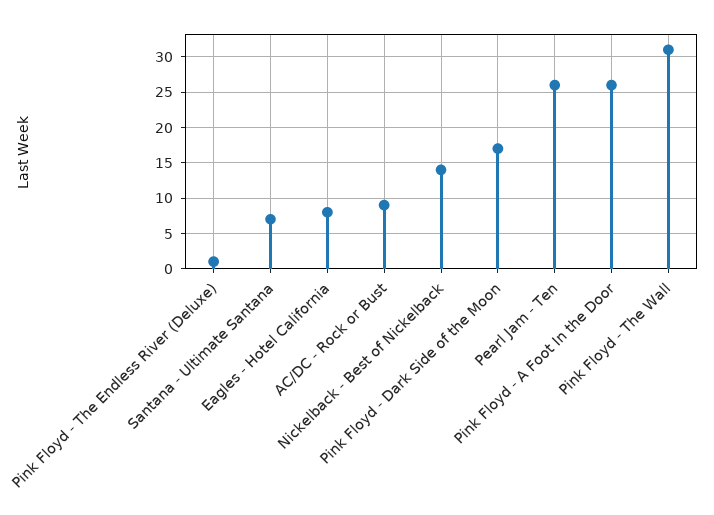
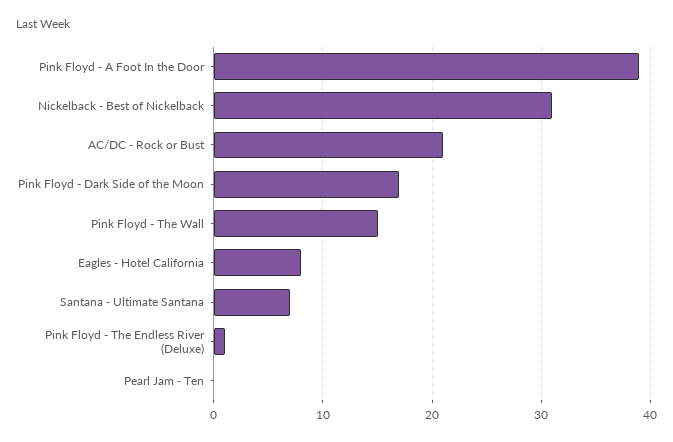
  {
    "Pink Floyd - The Endless River (Deluxe)": 1,
    "Santana - Ultimate Santana": 7,
    "Eagles - Hotel California": 8,
-   "AC/DC - Rock or Bust": 9,
+   "AC/DC - Rock or Bust": 21,
-   "Nickelback - Best of Nickelback": 14,
+   "Nickelback - Best of Nickelback": 31,
    "Pink Floyd - Dark Side of the Moon": 17,
-   "Pearl Jam - Ten": 26,
+   "Pearl Jam - Ten": 0,
-   "Pink Floyd - A Foot In the Door": 26,
+   "Pink Floyd - A Foot In the Door": 39,
-   "Pink Floyd - The Wall": 31
+   "Pink Floyd - The Wall": 15
  }

